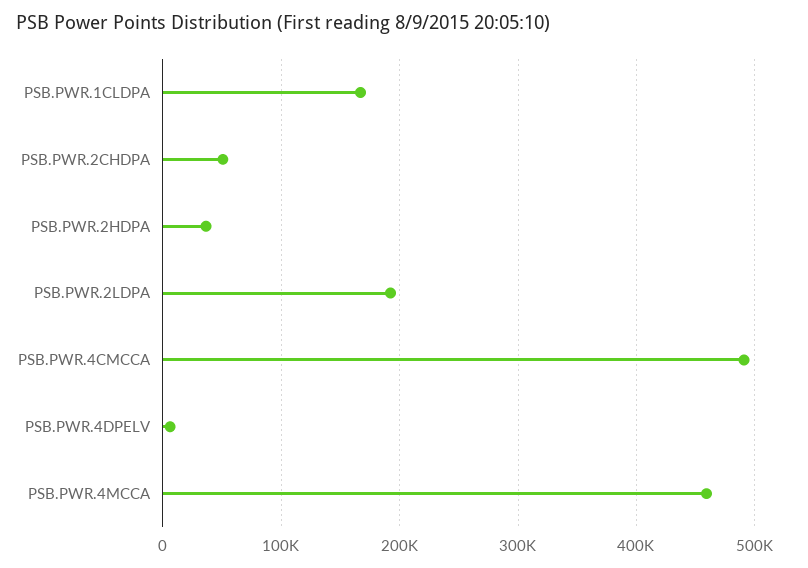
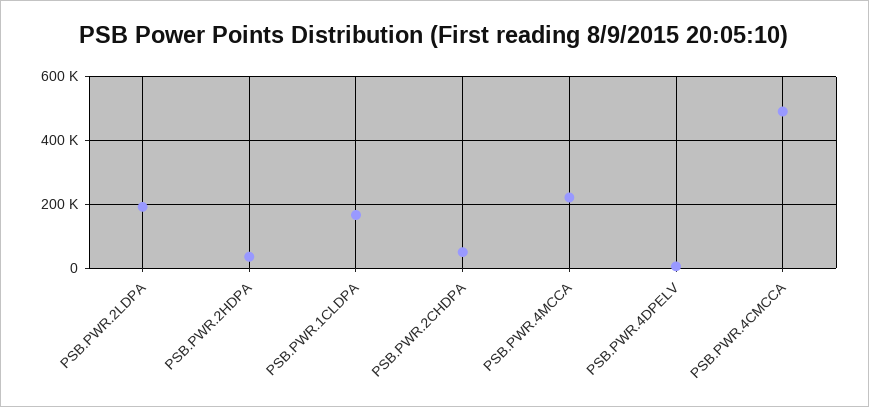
  {
    "PSB.PWR.1CLDPA": 170000,
    "PSB.PWR.2CHDPA": 50000,
    "PSB.PWR.2HDPA": 40000,
    "PSB.PWR.2LDPA": 190000,
    "PSB.PWR.4CMCCA": 490000,
    "PSB.PWR.4DPELV": 10000,
-   "PSB.PWR.4MCCA": 460000
+   "PSB.PWR.4MCCA": 220000
  }

